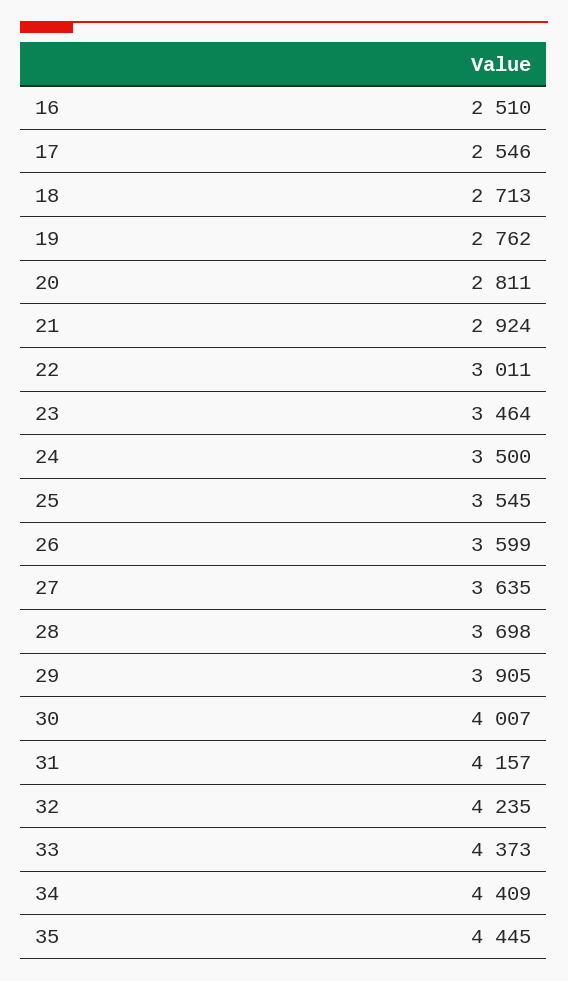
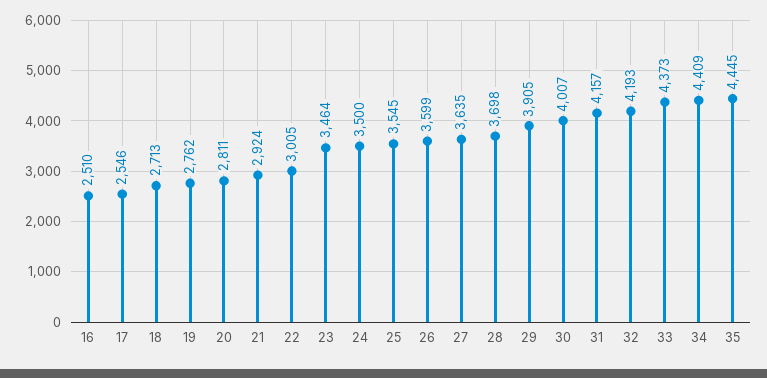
  {
    "16": 2510,
    "17": 2546,
    "18": 2713,
    "19": 2762,
    "20": 2811,
    "21": 2924,
-   "22": 3011,
+   "22": 3005,
    "23": 3464,
    "24": 3500,
    "25": 3545,
    "26": 3599,
    "27": 3635,
    "28": 3698,
    "29": 3905,
    "30": 4007,
    "31": 4157,
-   "32": 4235,
+   "32": 4193,
    "33": 4373,
    "34": 4409,
    "35": 4445
  }

